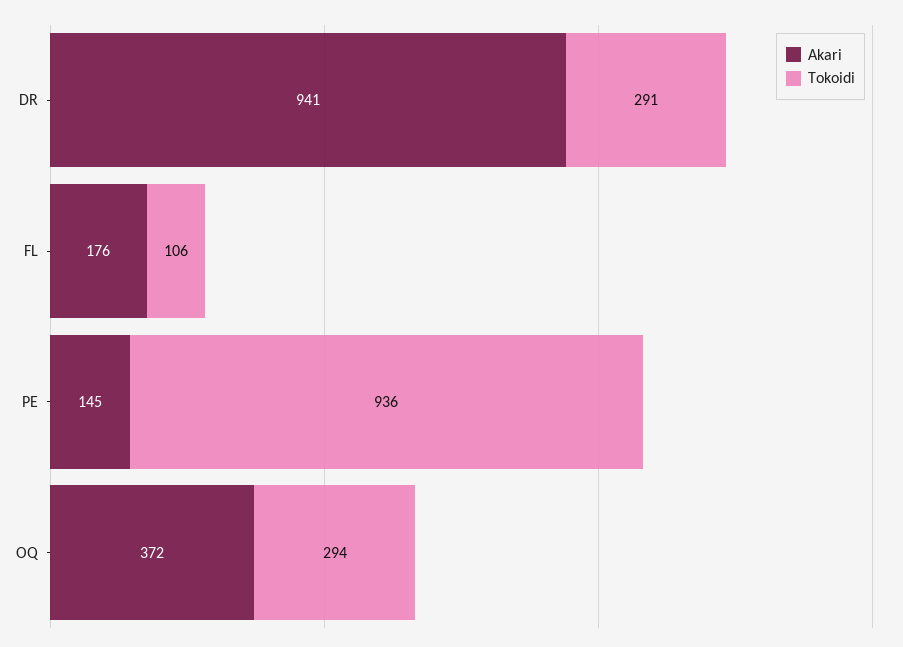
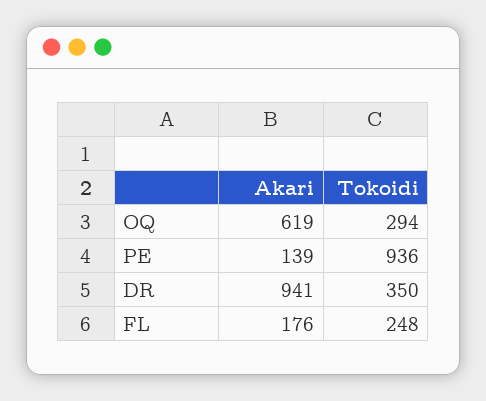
  {
    "Akari": {
      "DR": 941,
      "FL": 176,
-     "PE": 145,
+     "PE": 139,
-     "OQ": 372
+     "OQ": 619
    },
    "Tokoidi": {
-     "DR": 291,
+     "DR": 350,
-     "FL": 106,
+     "FL": 248,
      "PE": 936,
      "OQ": 294
    }
  }

